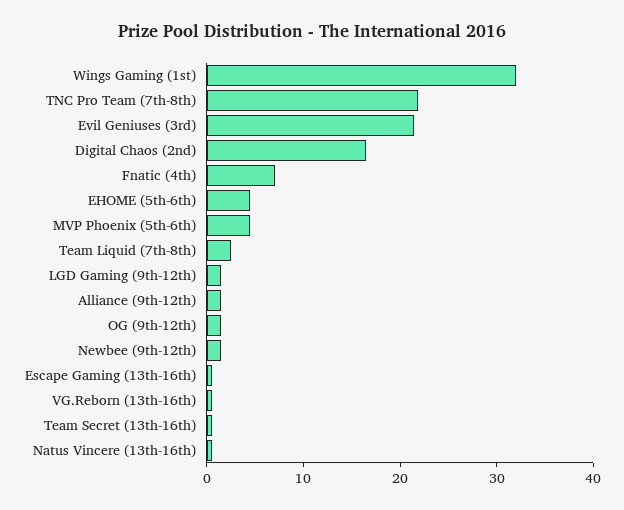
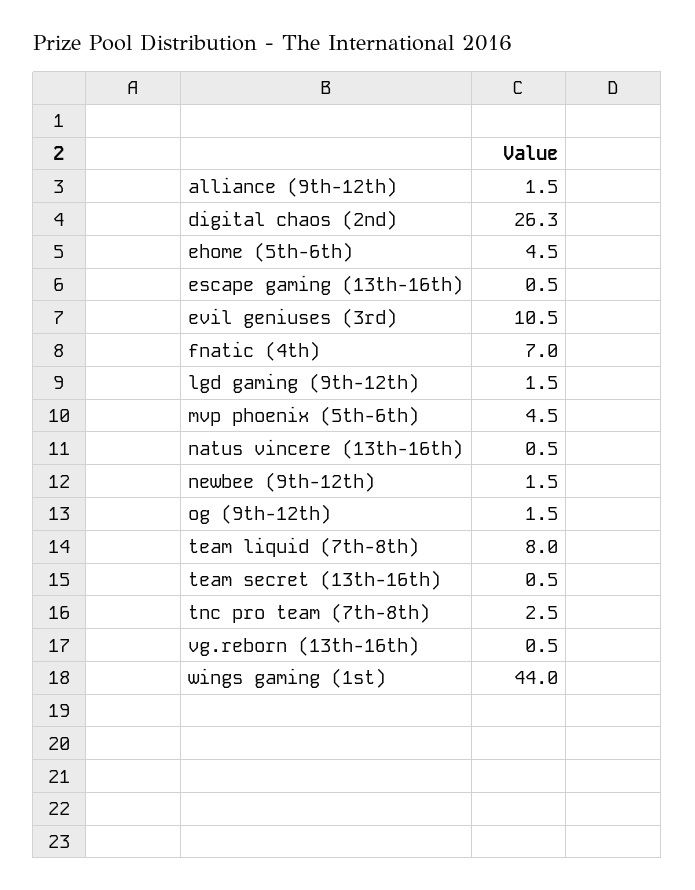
  {
-   "Wings Gaming (1st)": 32,
+   "Wings Gaming (1st)": 44,
-   "TNC Pro Team (7th-8th)": 22,
+   "TNC Pro Team (7th-8th)": 2.5,
-   "Evil Geniuses (3rd)": 22,
+   "Evil Geniuses (3rd)": 10.5,
-   "Digital Chaos (2nd)": 16,
+   "Digital Chaos (2nd)": 26.3,
    "Fnatic (4th)": 7,
    "EHOME (5th-6th)": 4.5,
    "MVP Phoenix (5th-6th)": 4.5,
-   "Team Liquid (7th-8th)": 2,
+   "Team Liquid (7th-8th)": 8,
    "LGD Gaming (9th-12th)": 1.5,
    "Alliance (9th-12th)": 1.5,
    "OG (9th-12th)": 1.5,
    "Newbee (9th-12th)": 1.5,
    "Escape Gaming (13th-16th)": 0.5,
    "VG.Reborn (13th-16th)": 0.5,
    "Team Secret (13th-16th)": 0.5,
    "Natus Vincere (13th-16th)": 0.5
  }

